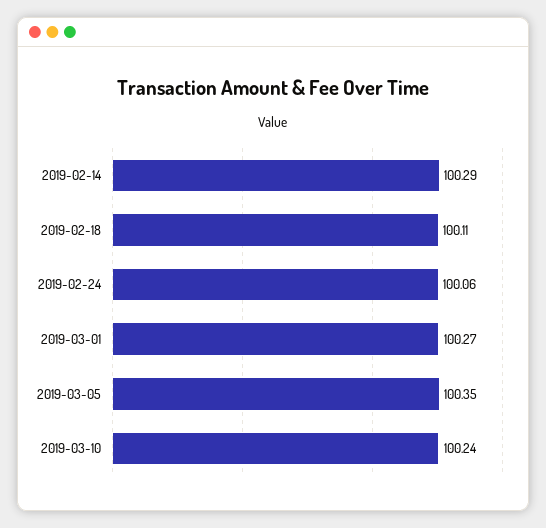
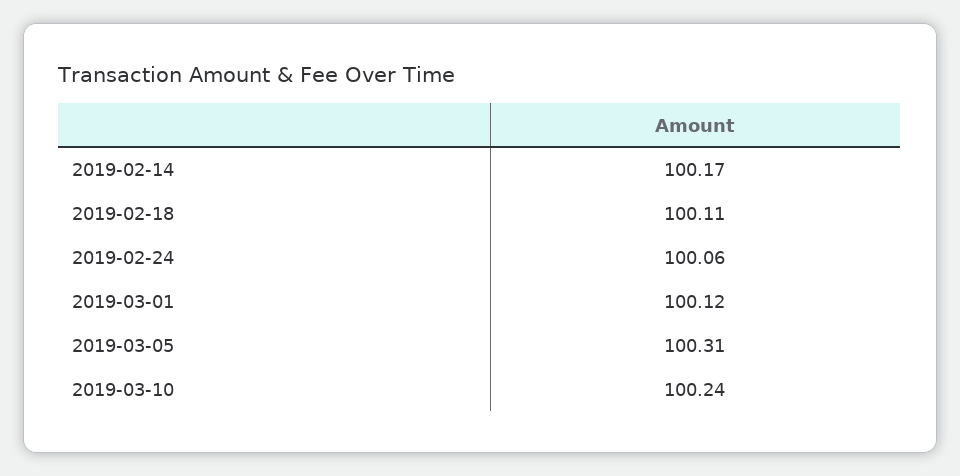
  {
-   "2019-02-14": 100.29,
+   "2019-02-14": 100.17,
    "2019-02-18": 100.11,
    "2019-02-24": 100.06,
-   "2019-03-01": 100.27,
+   "2019-03-01": 100.12,
-   "2019-03-05": 100.35,
+   "2019-03-05": 100.31,
    "2019-03-10": 100.24
  }

